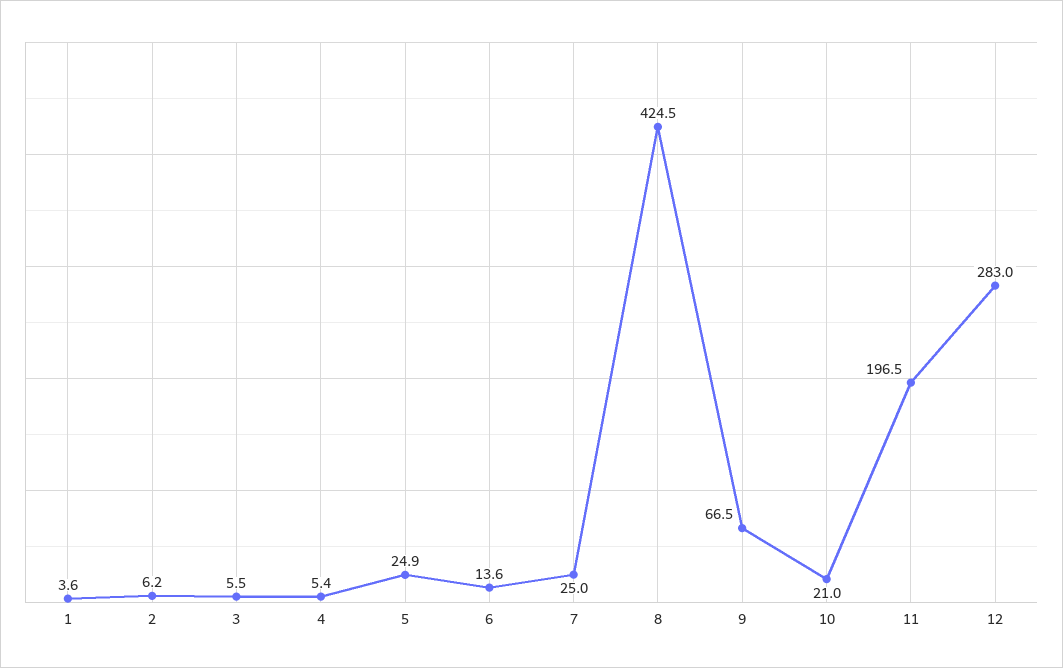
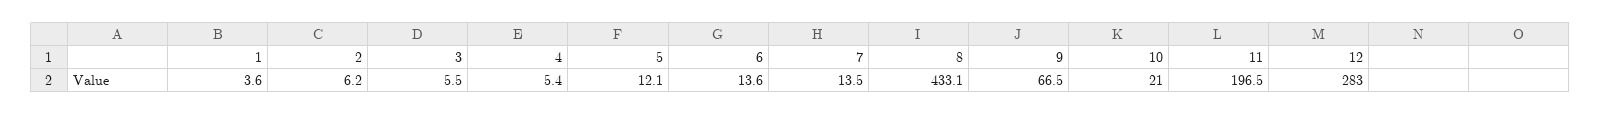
  {
    "1": 3.6,
    "2": 6.2,
    "3": 5.5,
    "4": 5.4,
-   "5": 24.9,
+   "5": 12.1,
    "6": 13.6,
-   "7": 25,
+   "7": 13.5,
-   "8": 424.5,
+   "8": 433.1,
    "9": 66.5,
    "10": 21,
    "11": 196.5,
    "12": 283
  }

